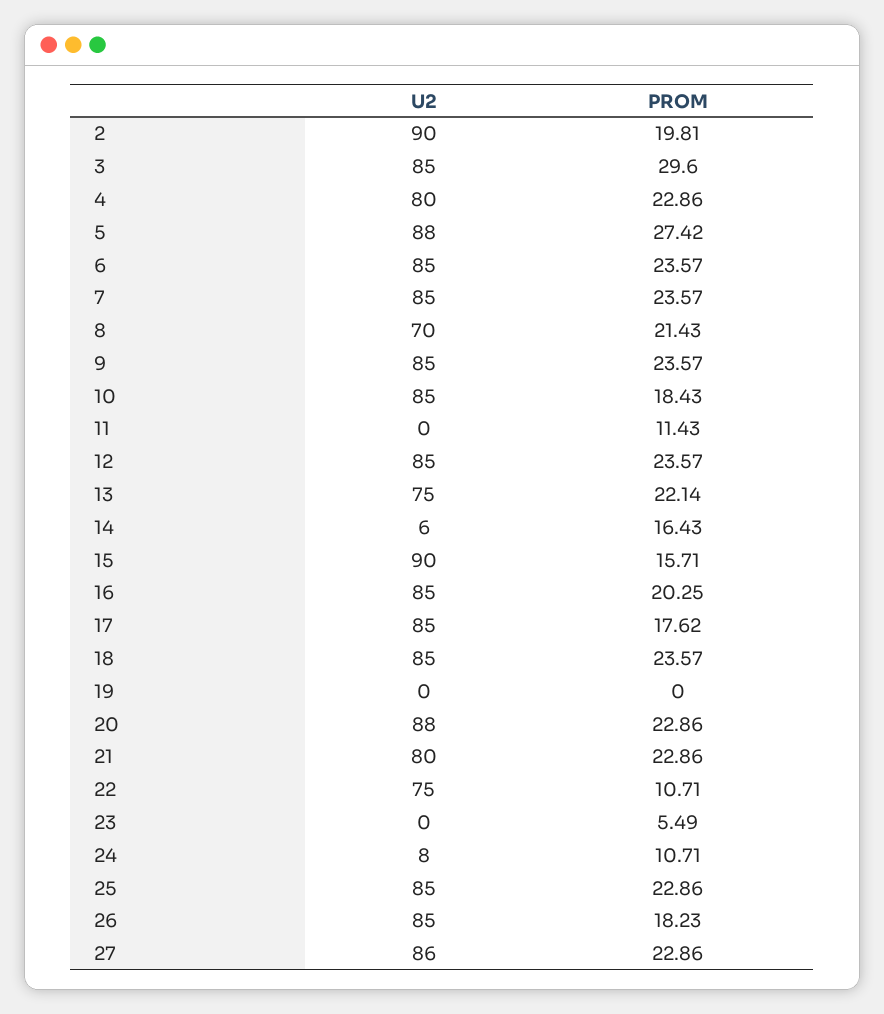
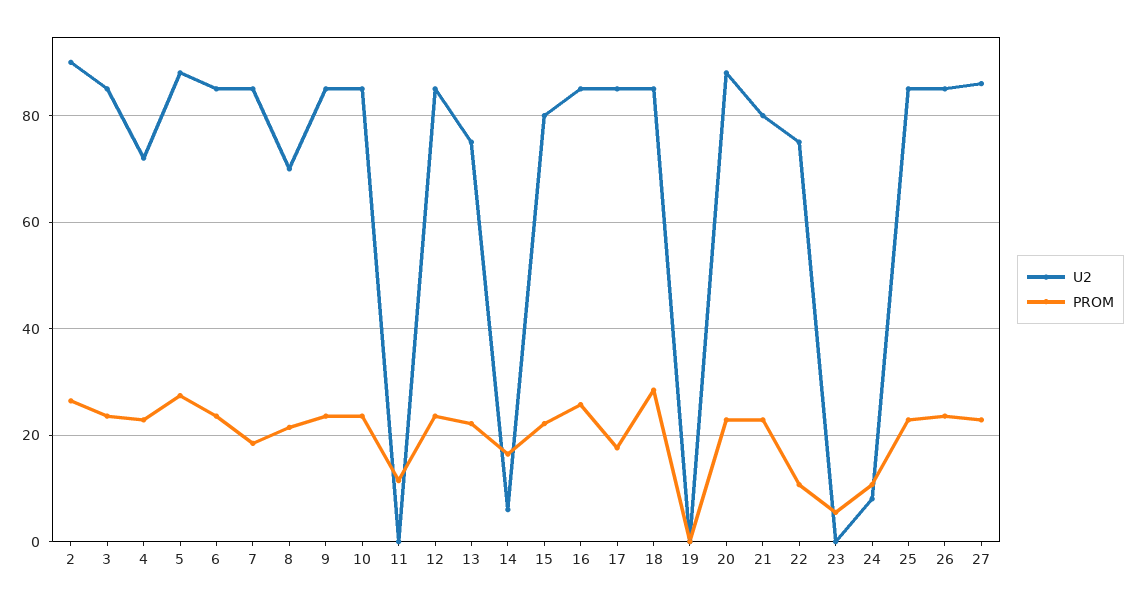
  {
    "U2": {
      "2": 90,
      "3": 85,
-     "4": 80,
+     "4": 72,
      "5": 88,
      "6": 85,
      "7": 85,
      "8": 70,
      "9": 85,
      "10": 85,
      "11": 0,
      "12": 85,
      "13": 75,
      "14": 6,
-     "15": 90,
+     "15": 80,
      "16": 85,
      "17": 85,
      "18": 85,
      "19": 0,
      "20": 88,
      "21": 80,
      "22": 75,
      "23": 0,
      "24": 8,
      "25": 85,
      "26": 85,
      "27": 86
    },
    "PROM": {
-     "2": 19.81,
+     "2": 26,
-     "3": 29.6,
+     "3": 24,
      "4": 22.86,
      "5": 27.42,
      "6": 23.57,
-     "7": 23.57,
+     "7": 18,
      "8": 21.43,
      "9": 23.57,
-     "10": 18.43,
+     "10": 24,
      "11": 11.43,
      "12": 23.57,
      "13": 22.14,
      "14": 16.43,
-     "15": 15.71,
+     "15": 22,
-     "16": 20.25,
+     "16": 26,
      "17": 17.62,
-     "18": 23.57,
+     "18": 28,
      "19": 0,
      "20": 22.86,
      "21": 22.86,
      "22": 10.71,
      "23": 5.49,
      "24": 10.71,
      "25": 22.86,
-     "26": 18.23,
+     "26": 24,
      "27": 22.86
    }
  }

